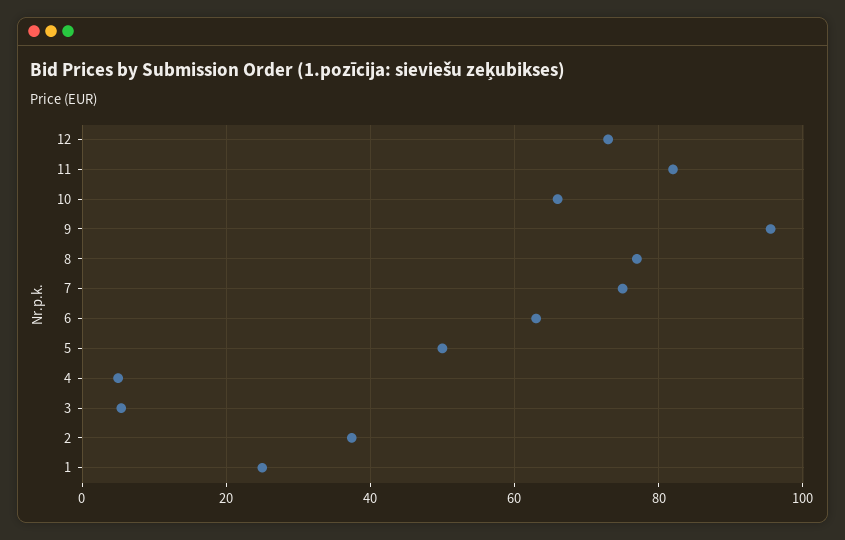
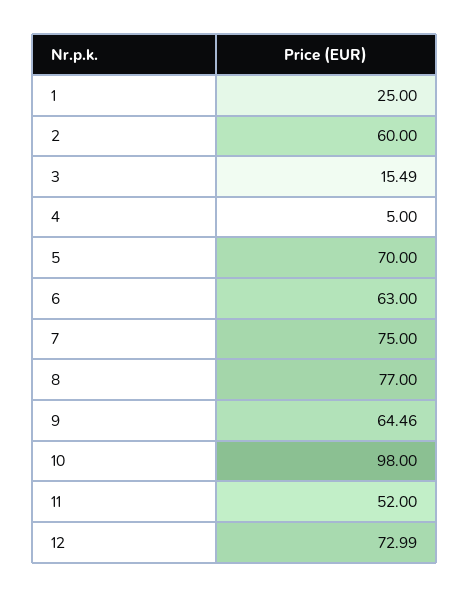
  {
    "12": 72.99,
-   "11": 82,
+   "11": 52,
-   "10": 66,
+   "10": 98,
-   "9": 96,
+   "9": 64.46,
    "8": 77,
    "7": 75,
    "6": 63,
-   "5": 50,
+   "5": 70,
    "4": 5,
-   "3": 6,
+   "3": 15.49,
-   "2": 38,
+   "2": 60,
    "1": 25
  }

